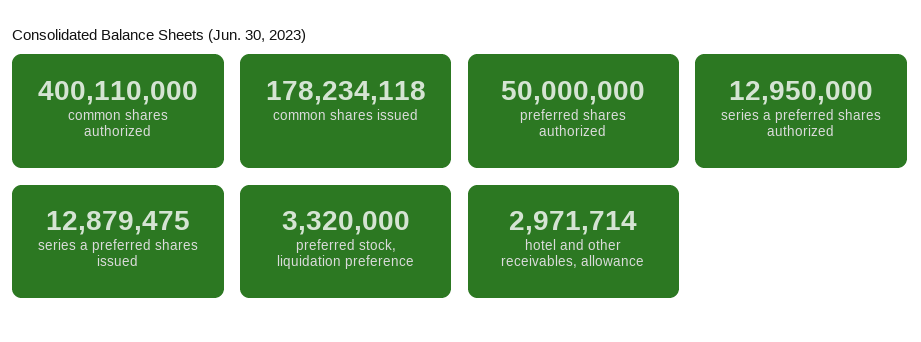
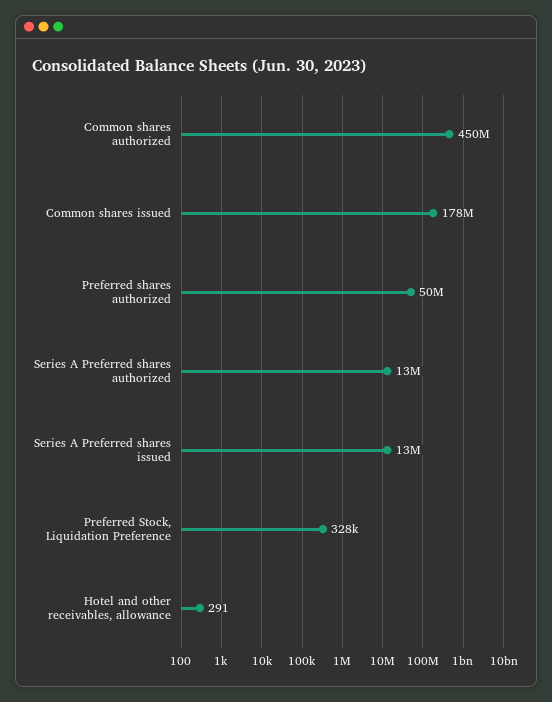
  {
-   "common shares authorized": 400110000,
+   "common shares authorized": 450000000,
    "common shares issued": 178234118,
    "preferred shares authorized": 50000000,
    "series a preferred shares authorized": 12950000,
    "series a preferred shares issued": 12879475,
-   "preferred stock, liquidation preference": 3320000,
+   "preferred stock, liquidation preference": 328000,
-   "hotel and other receivables, allowance": 2971714
+   "hotel and other receivables, allowance": 291
  }

